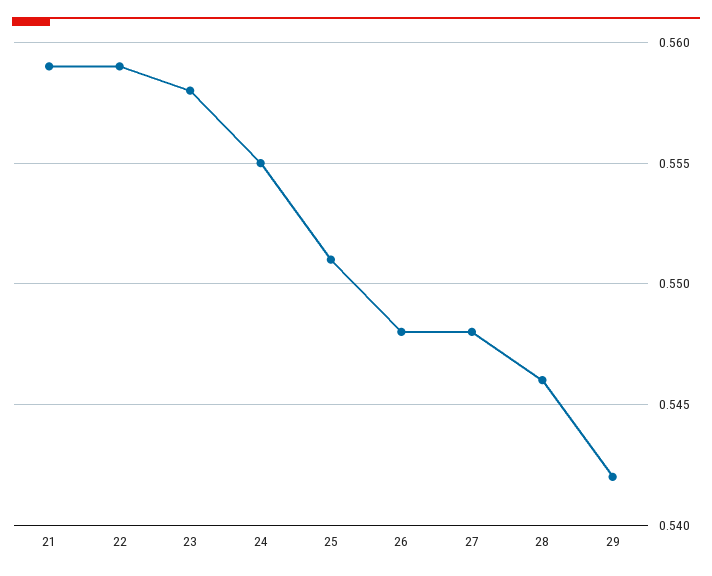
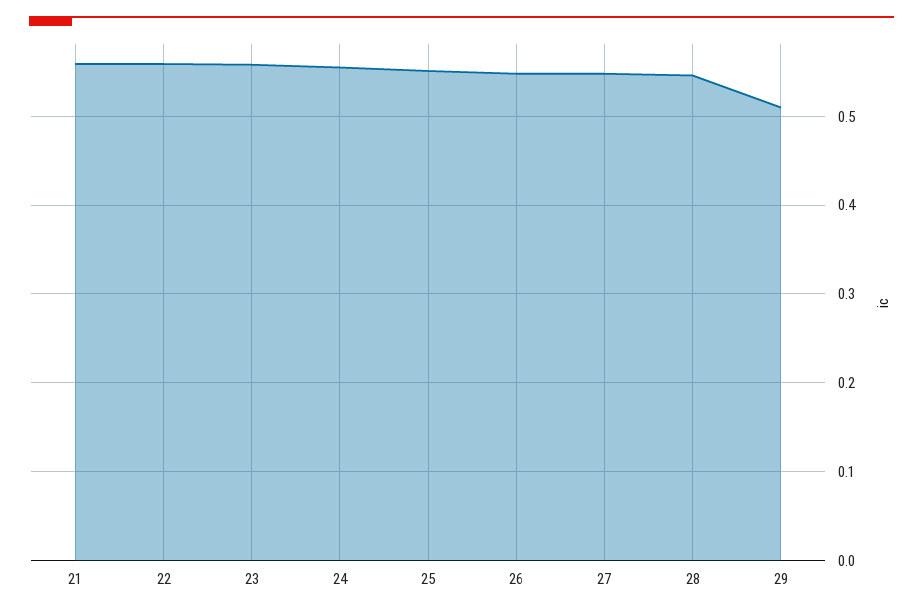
  {
    "21": 0.559,
    "22": 0.559,
    "23": 0.558,
    "24": 0.555,
    "25": 0.551,
    "26": 0.548,
    "27": 0.548,
    "28": 0.546,
-   "29": 0.542
+   "29": 0.51
  }

